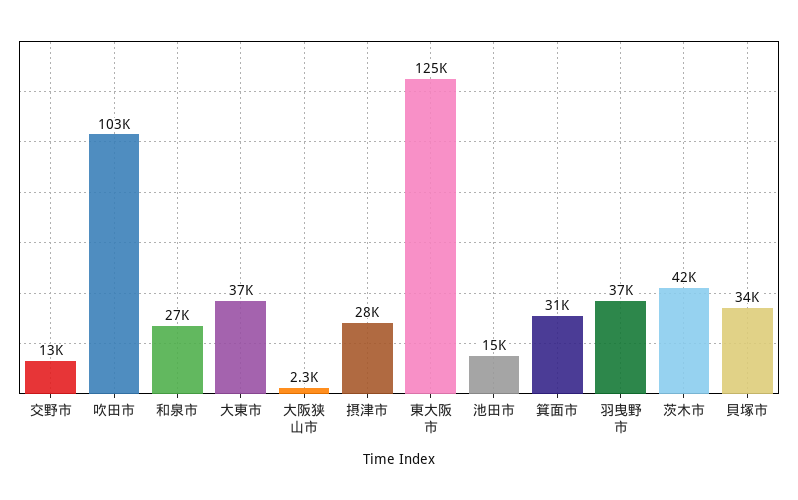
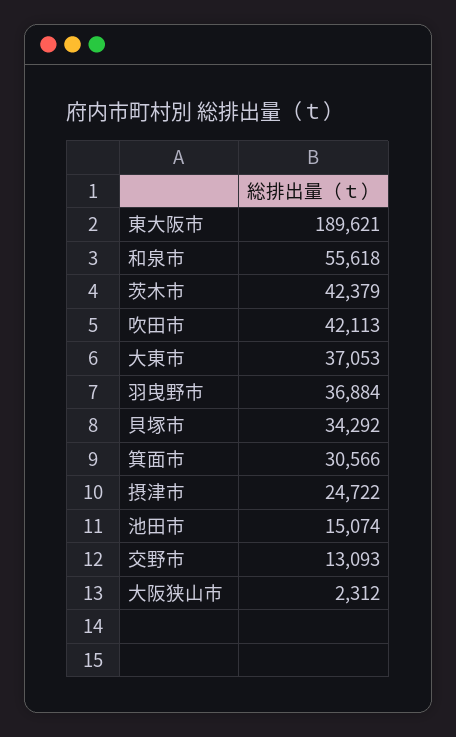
  {
    "交野市": 13093,
-   "吹田市": 103000,
+   "吹田市": 42113,
-   "和泉市": 27000,
+   "和泉市": 55618,
    "大東市": 37053,
    "大阪狭山市": 2312,
-   "摂津市": 28000,
+   "摂津市": 24722,
-   "東大阪市": 125000,
+   "東大阪市": 189621,
    "池田市": 15074,
    "箕面市": 30566,
    "羽曳野市": 36884,
    "茨木市": 42379,
    "貝塚市": 34292
  }

